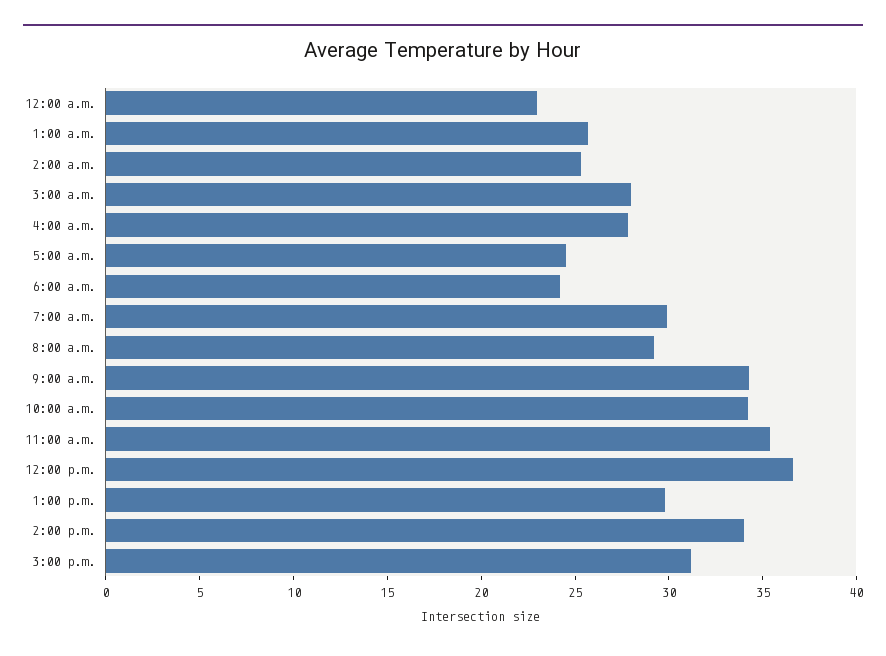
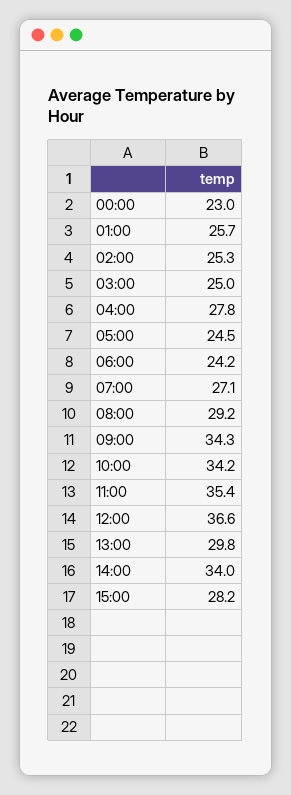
  {
    "12:00 a.m.": 23,
    "1:00 a.m.": 25.7,
    "2:00 a.m.": 25.3,
-   "3:00 a.m.": 28,
+   "3:00 a.m.": 25,
    "4:00 a.m.": 27.8,
    "5:00 a.m.": 24.5,
    "6:00 a.m.": 24.2,
-   "7:00 a.m.": 30,
+   "7:00 a.m.": 27.1,
    "8:00 a.m.": 29.2,
    "9:00 a.m.": 34.3,
    "10:00 a.m.": 34.2,
    "11:00 a.m.": 35.4,
    "12:00 p.m.": 36.6,
    "1:00 p.m.": 29.8,
    "2:00 p.m.": 34,
-   "3:00 p.m.": 31
+   "3:00 p.m.": 28.2
  }

